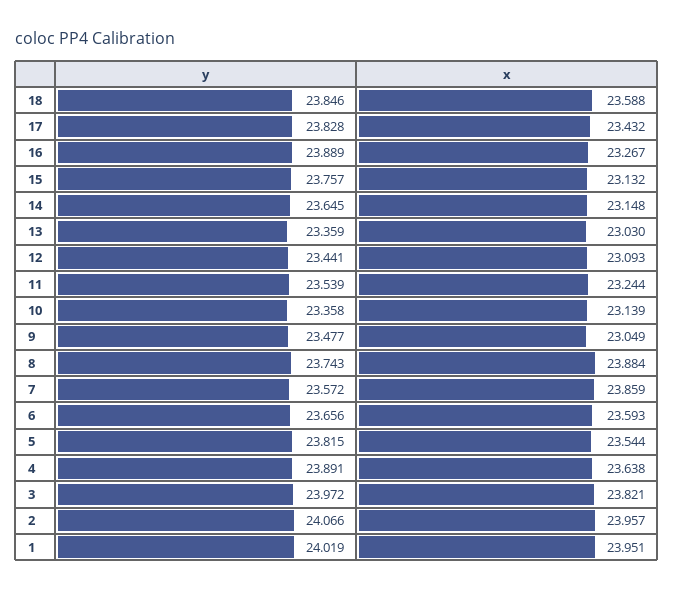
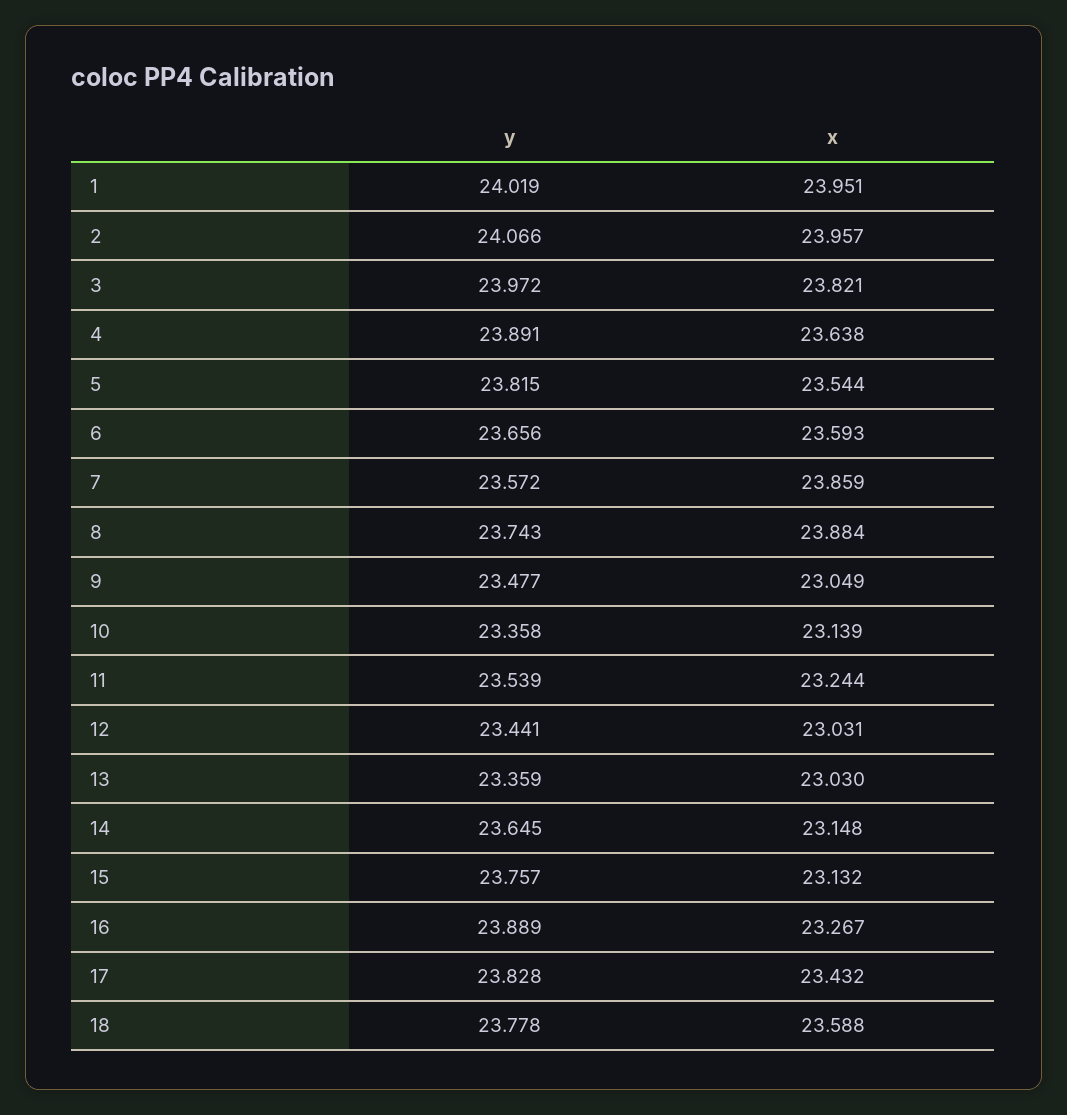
  {
    "y": {
-     "18": 23.846,
+     "18": 23.778,
      "17": 23.828,
      "16": 23.889,
      "15": 23.757,
      "14": 23.645,
      "13": 23.359,
      "12": 23.441,
      "11": 23.539,
      "10": 23.358,
      "9": 23.477,
      "8": 23.743,
      "7": 23.572,
      "6": 23.656,
      "5": 23.815,
      "4": 23.891,
      "3": 23.972,
      "2": 24.066,
      "1": 24.019
    },
    "x": {
      "18": 23.588,
      "17": 23.432,
      "16": 23.267,
      "15": 23.132,
      "14": 23.148,
      "13": 23.03,
-     "12": 23.093,
+     "12": 23.031,
      "11": 23.244,
      "10": 23.139,
      "9": 23.049,
      "8": 23.884,
      "7": 23.859,
      "6": 23.593,
      "5": 23.544,
      "4": 23.638,
      "3": 23.821,
      "2": 23.957,
      "1": 23.951
    }
  }

